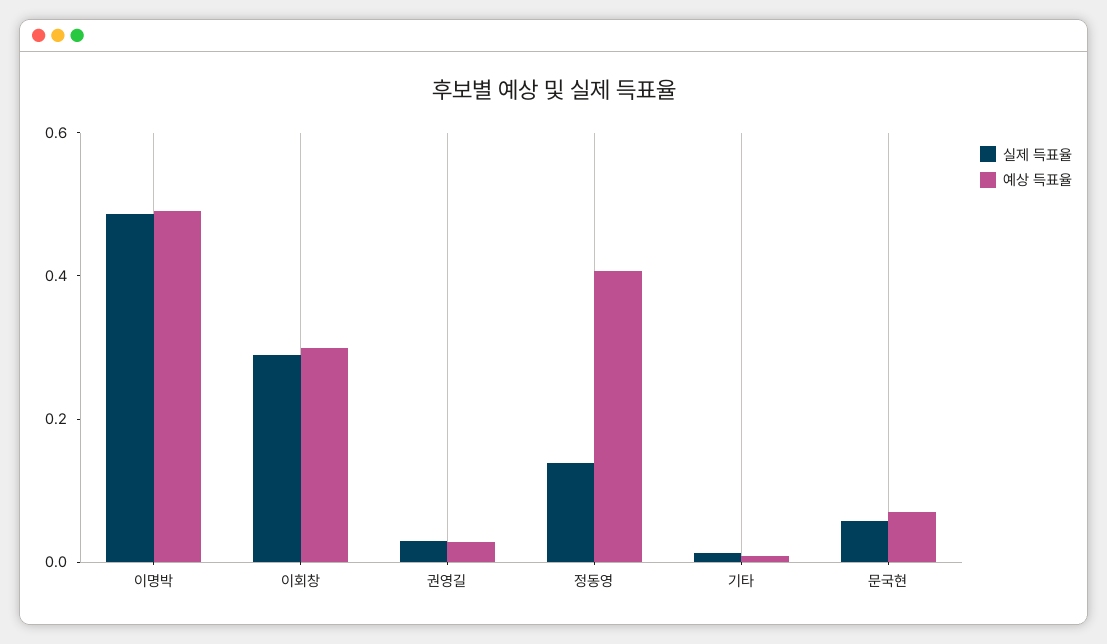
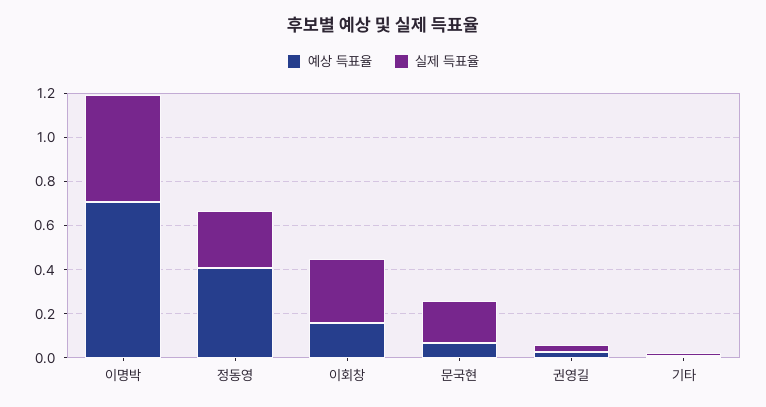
  {
    "실제 득표율": {
      "이명박": 0.5,
      "이회창": 0.3,
      "권영길": 0.05,
-     "정동영": 0.15,
+     "정동영": 0.25,
      "기타": 0,
-     "문국현": 0.05
+     "문국현": 0.2
    },
    "예상 득표율": {
-     "이명박": 0.5,
+     "이명박": 0.7,
-     "이회창": 0.3,
+     "이회창": 0.15,
      "권영길": 0.05,
      "정동영": 0.4,
      "기타": 0,
      "문국현": 0.05
    }
  }

